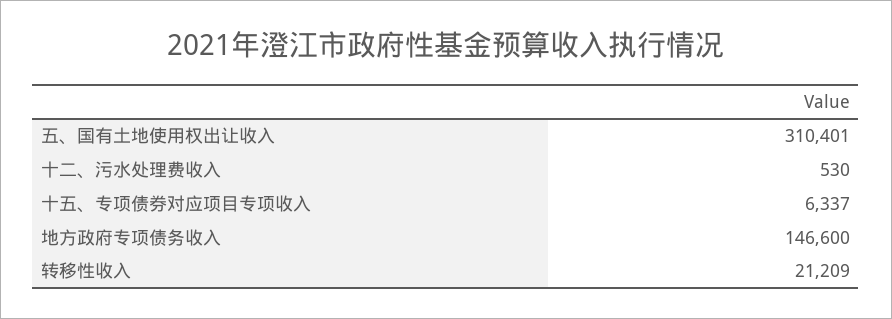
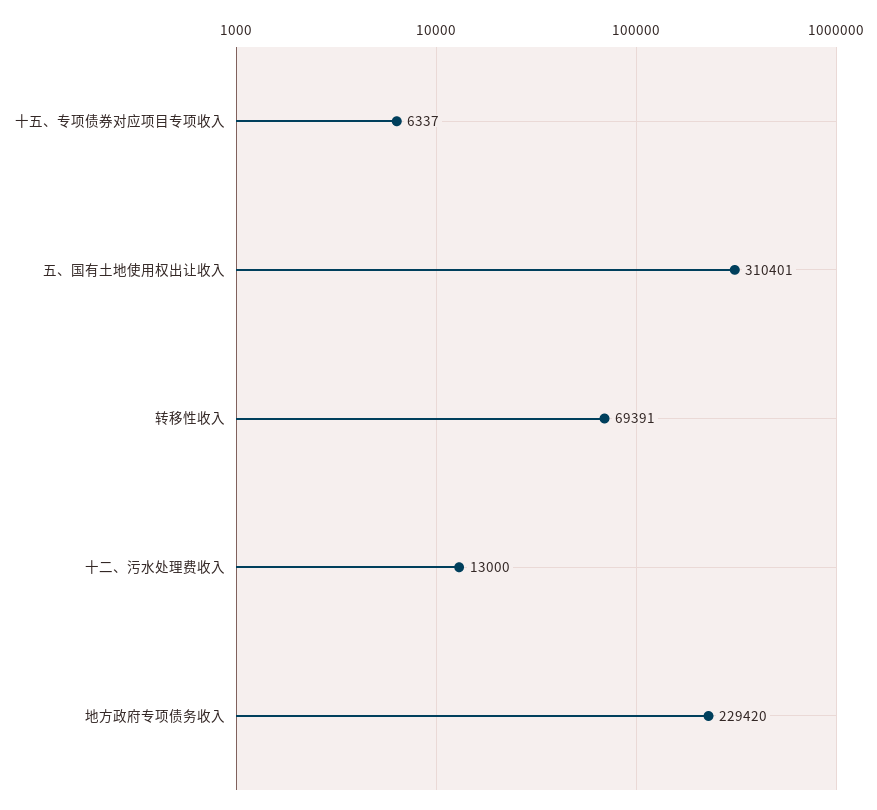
  {
    "五、国有土地使用权出让收入": 310401,
-   "十二、污水处理费收入": 530,
+   "十二、污水处理费收入": 13000,
    "十五、专项债券对应项目专项收入": 6337,
-   "地方政府专项债务收入": 146600,
+   "地方政府专项债务收入": 229420,
-   "转移性收入": 21209
+   "转移性收入": 69391
  }

